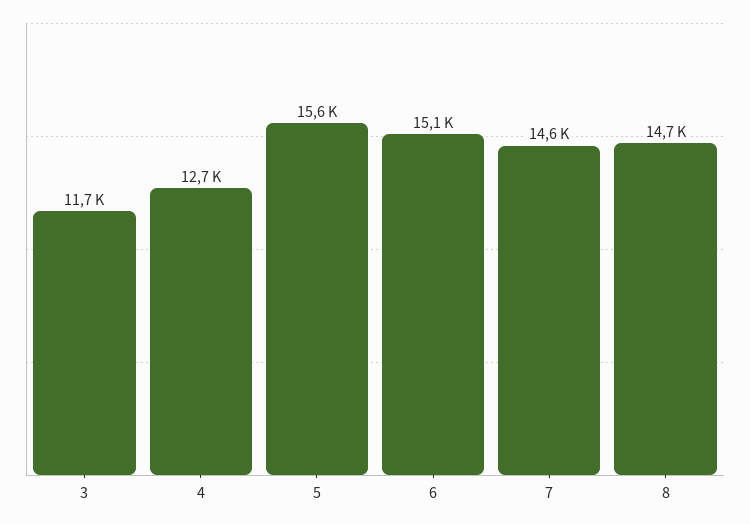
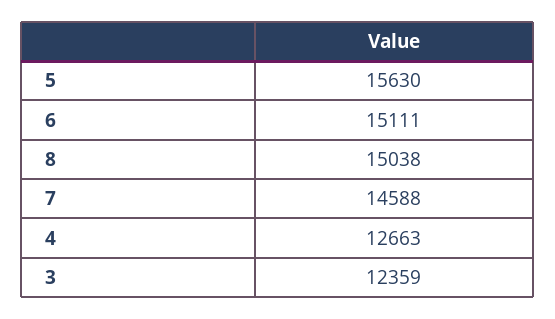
  {
-   "3": 11700,
+   "3": 12359,
    "4": 12663,
    "5": 15630,
    "6": 15111,
    "7": 14588,
-   "8": 14700
+   "8": 15038
  }

